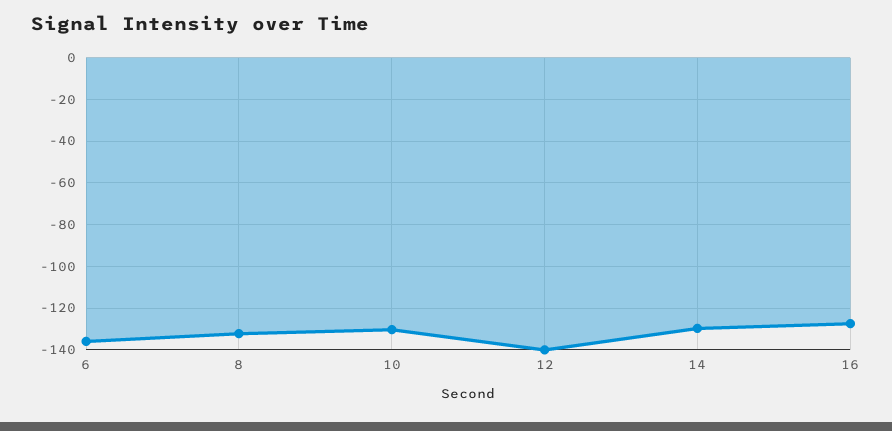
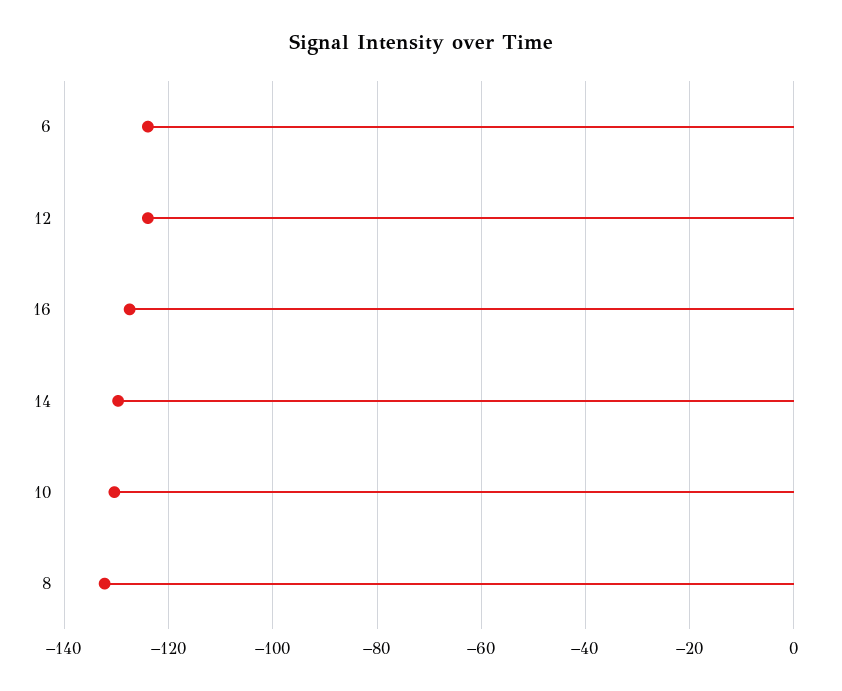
  {
-   "6": -135,
+   "6": -124,
    "8": -132,
    "10": -130,
-   "12": -140,
+   "12": -124,
    "14": -130,
    "16": -128
  }

